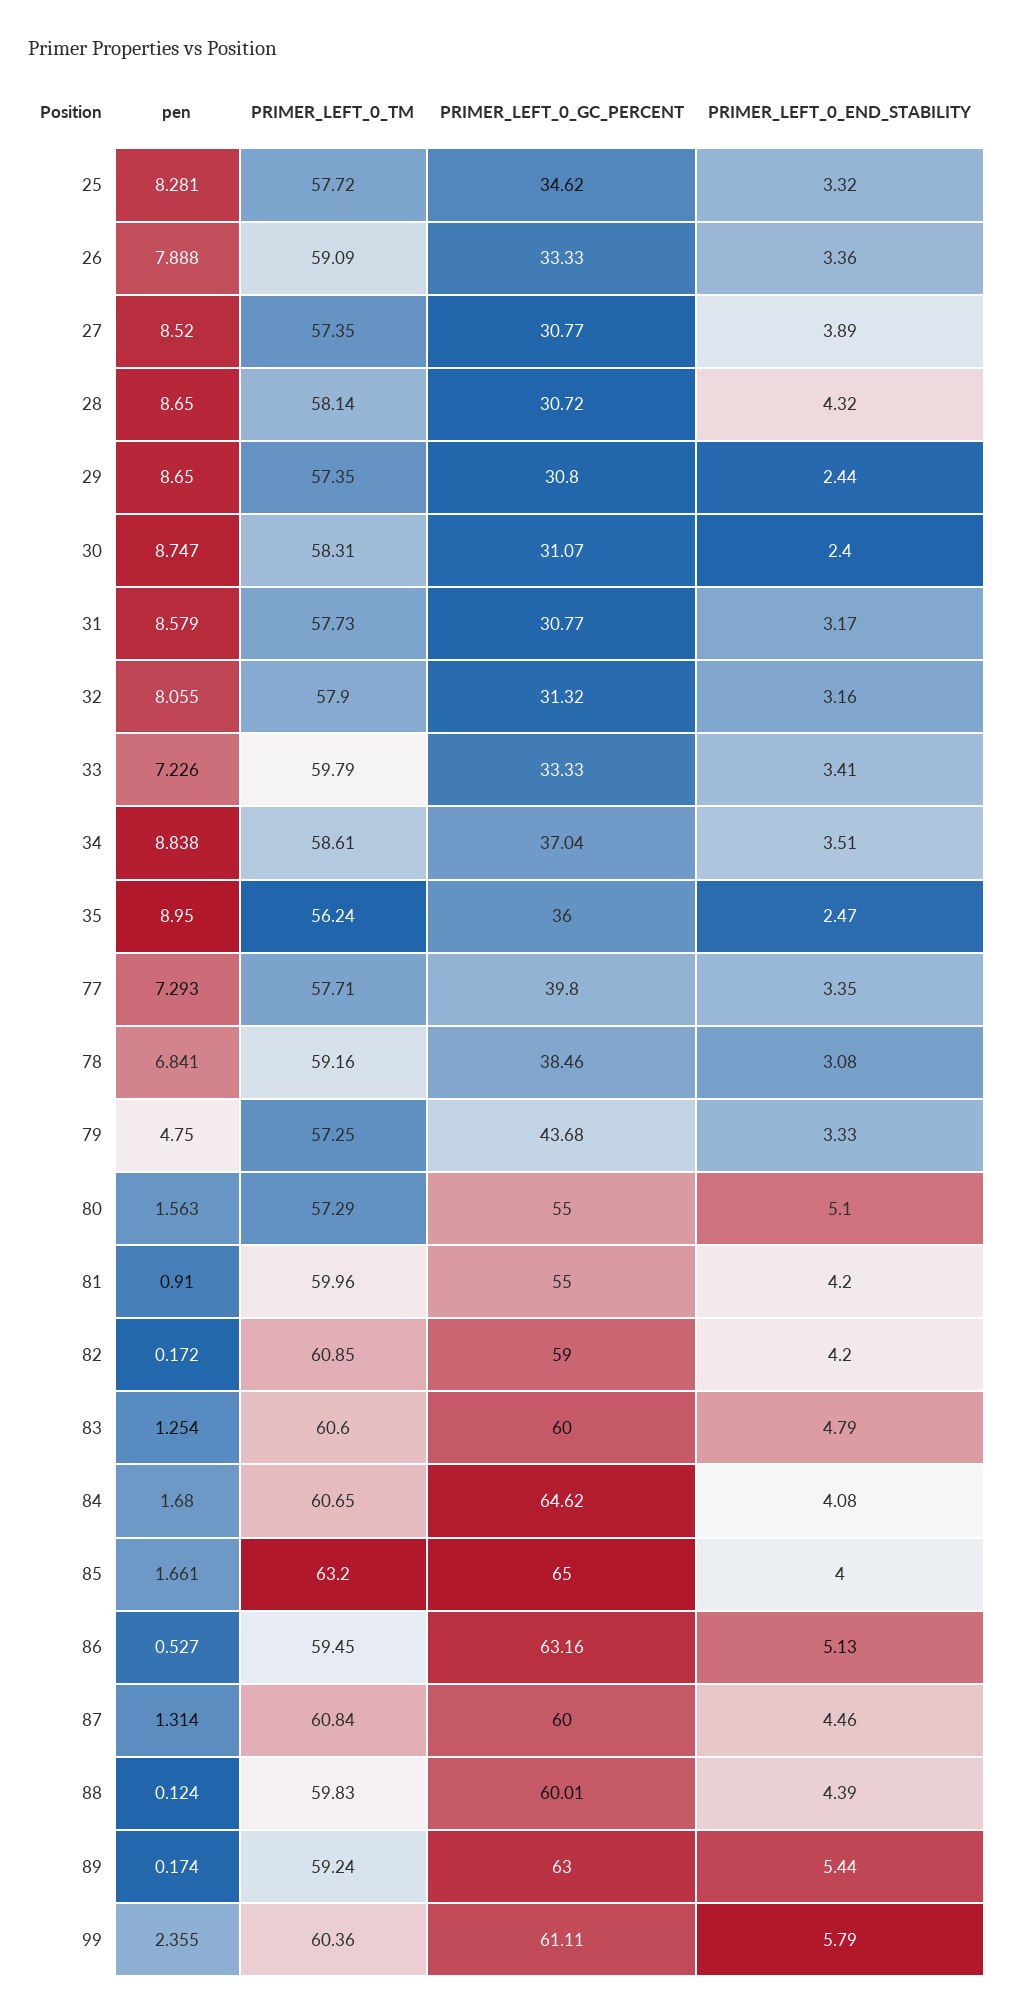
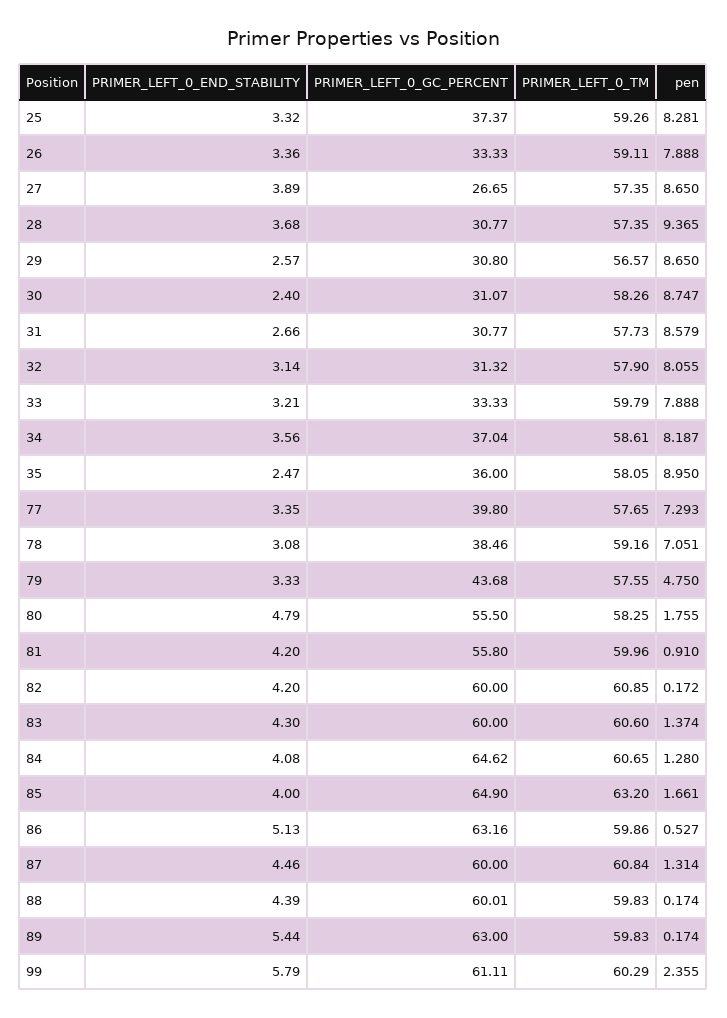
  {
    "pen": {
      "25": 8.281,
      "26": 7.888,
-     "27": 8.52,
+     "27": 8.65,
-     "28": 8.65,
+     "28": 9.365,
      "29": 8.65,
      "30": 8.747,
      "31": 8.579,
      "32": 8.055,
-     "33": 7.226,
+     "33": 7.888,
-     "34": 8.838,
+     "34": 8.187,
      "35": 8.95,
      "77": 7.293,
-     "78": 6.841,
+     "78": 7.051,
      "79": 4.75,
-     "80": 1.563,
+     "80": 1.755,
      "81": 0.91,
      "82": 0.172,
-     "83": 1.254,
+     "83": 1.374,
-     "84": 1.68,
+     "84": 1.28,
      "85": 1.661,
      "86": 0.527,
      "87": 1.314,
-     "88": 0.124,
+     "88": 0.174,
      "89": 0.174,
      "99": 2.355
    },
    "PRIMER_LEFT_0_TM": {
-     "25": 57.72,
+     "25": 59.26,
-     "26": 59.09,
+     "26": 59.11,
      "27": 57.35,
-     "28": 58.14,
+     "28": 57.35,
-     "29": 57.35,
+     "29": 56.57,
-     "30": 58.31,
+     "30": 58.26,
      "31": 57.73,
      "32": 57.9,
      "33": 59.79,
      "34": 58.61,
-     "35": 56.24,
+     "35": 58.05,
-     "77": 57.71,
+     "77": 57.65,
      "78": 59.16,
-     "79": 57.25,
+     "79": 57.55,
-     "80": 57.29,
+     "80": 58.25,
      "81": 59.96,
      "82": 60.85,
      "83": 60.6,
      "84": 60.65,
      "85": 63.2,
-     "86": 59.45,
+     "86": 59.86,
      "87": 60.84,
      "88": 59.83,
-     "89": 59.24,
+     "89": 59.83,
-     "99": 60.36
+     "99": 60.29
    },
    "PRIMER_LEFT_0_GC_PERCENT": {
-     "25": 34.62,
+     "25": 37.37,
      "26": 33.33,
-     "27": 30.77,
+     "27": 26.65,
-     "28": 30.72,
+     "28": 30.77,
      "29": 30.8,
      "30": 31.07,
      "31": 30.77,
      "32": 31.32,
      "33": 33.33,
      "34": 37.04,
      "35": 36,
      "77": 39.8,
      "78": 38.46,
      "79": 43.68,
-     "80": 55,
+     "80": 55.5,
-     "81": 55,
+     "81": 55.8,
-     "82": 59,
+     "82": 60,
      "83": 60,
      "84": 64.62,
-     "85": 65,
+     "85": 64.9,
      "86": 63.16,
      "87": 60,
      "88": 60.01,
      "89": 63,
      "99": 61.11
    },
    "PRIMER_LEFT_0_END_STABILITY": {
      "25": 3.32,
      "26": 3.36,
      "27": 3.89,
-     "28": 4.32,
+     "28": 3.68,
-     "29": 2.44,
+     "29": 2.57,
      "30": 2.4,
-     "31": 3.17,
+     "31": 2.66,
-     "32": 3.16,
+     "32": 3.14,
-     "33": 3.41,
+     "33": 3.21,
-     "34": 3.51,
+     "34": 3.56,
      "35": 2.47,
      "77": 3.35,
      "78": 3.08,
      "79": 3.33,
-     "80": 5.1,
+     "80": 4.79,
      "81": 4.2,
      "82": 4.2,
-     "83": 4.79,
+     "83": 4.3,
      "84": 4.08,
      "85": 4,
      "86": 5.13,
      "87": 4.46,
      "88": 4.39,
      "89": 5.44,
      "99": 5.79
    }
  }

